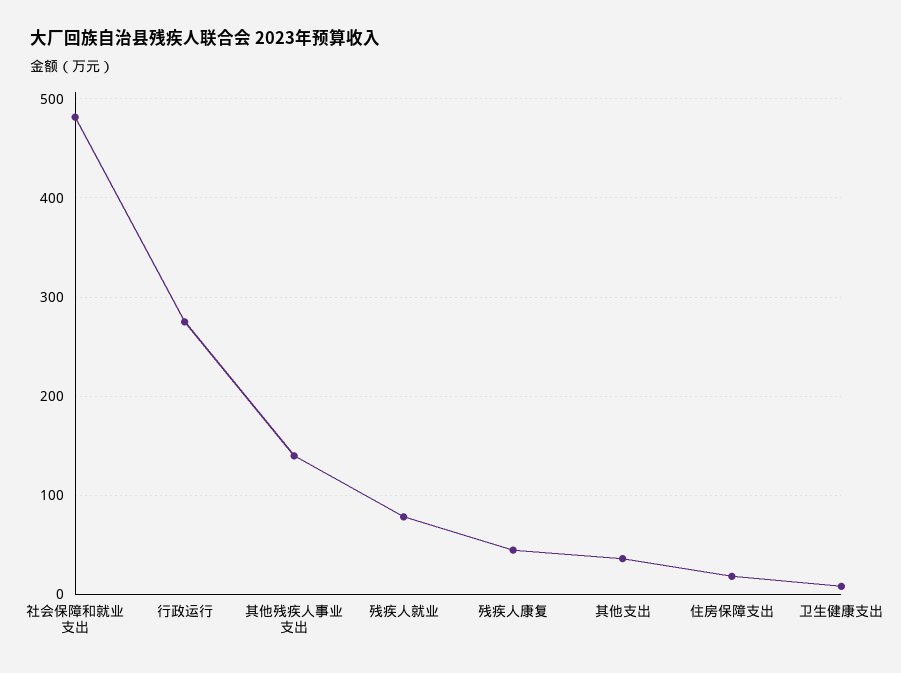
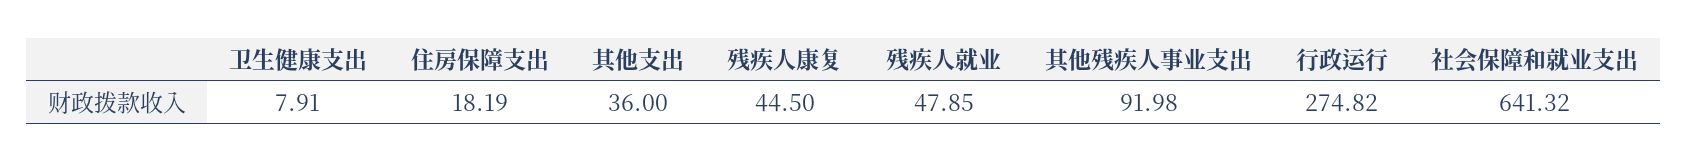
  {
-   "社会保障和就业支出": 480,
+   "社会保障和就业支出": 641.32,
    "行政运行": 274.82,
-   "其他残疾人事业支出": 140,
+   "其他残疾人事业支出": 91.98,
-   "残疾人就业": 80,
+   "残疾人就业": 47.85,
    "残疾人康复": 44.5,
    "其他支出": 36,
    "住房保障支出": 18.19,
    "卫生健康支出": 7.91
  }

